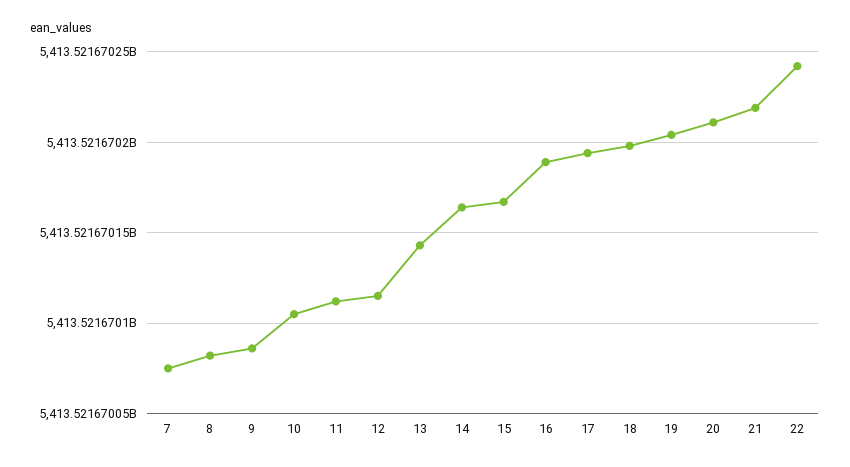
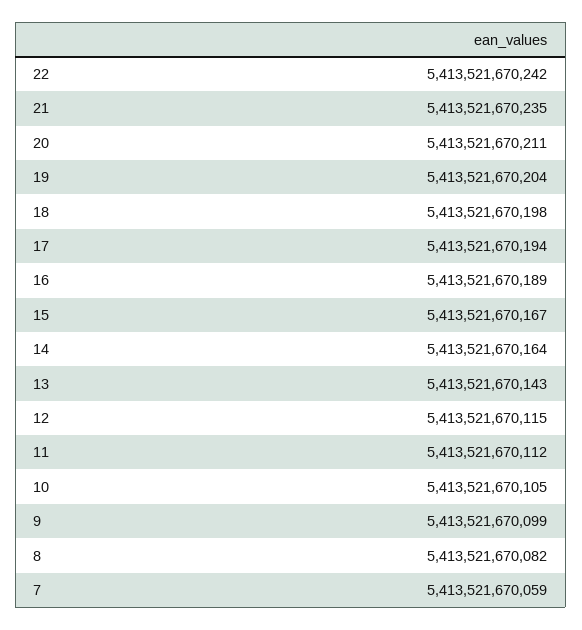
  {
-   "7": 5413521670075,
+   "7": 5413521670059,
    "8": 5413521670082,
-   "9": 5413521670085,
+   "9": 5413521670099,
    "10": 5413521670105,
    "11": 5413521670112,
    "12": 5413521670115,
    "13": 5413521670143,
    "14": 5413521670164,
    "15": 5413521670167,
    "16": 5413521670189,
    "17": 5413521670194,
    "18": 5413521670198,
    "19": 5413521670204,
    "20": 5413521670211,
-   "21": 5413521670220,
+   "21": 5413521670235,
    "22": 5413521670242
  }

